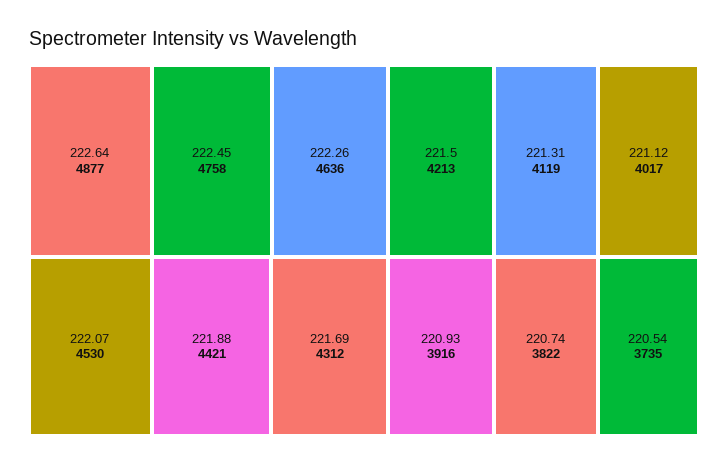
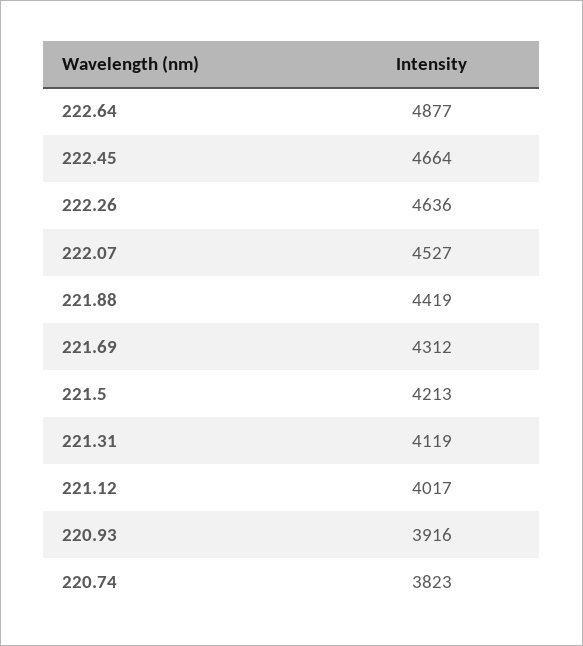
  {
    "222.64": 4877,
-   "222.45": 4758,
+   "222.45": 4664,
    "222.26": 4636,
-   "222.07": 4530,
+   "222.07": 4527,
-   "221.88": 4421,
+   "221.88": 4419,
    "221.69": 4312,
    "221.5": 4213,
    "221.31": 4119,
    "221.12": 4017,
    "220.93": 3916,
-   "220.74": 3822,
+   "220.74": 3823
-   "220.54": 3735
  }

